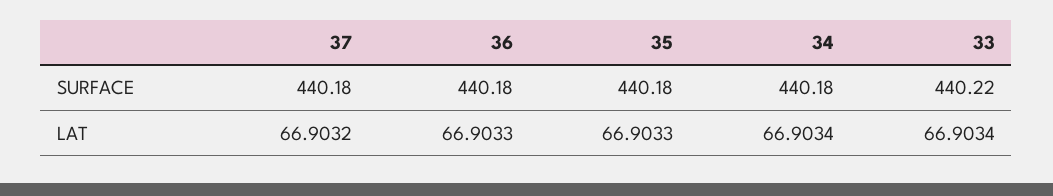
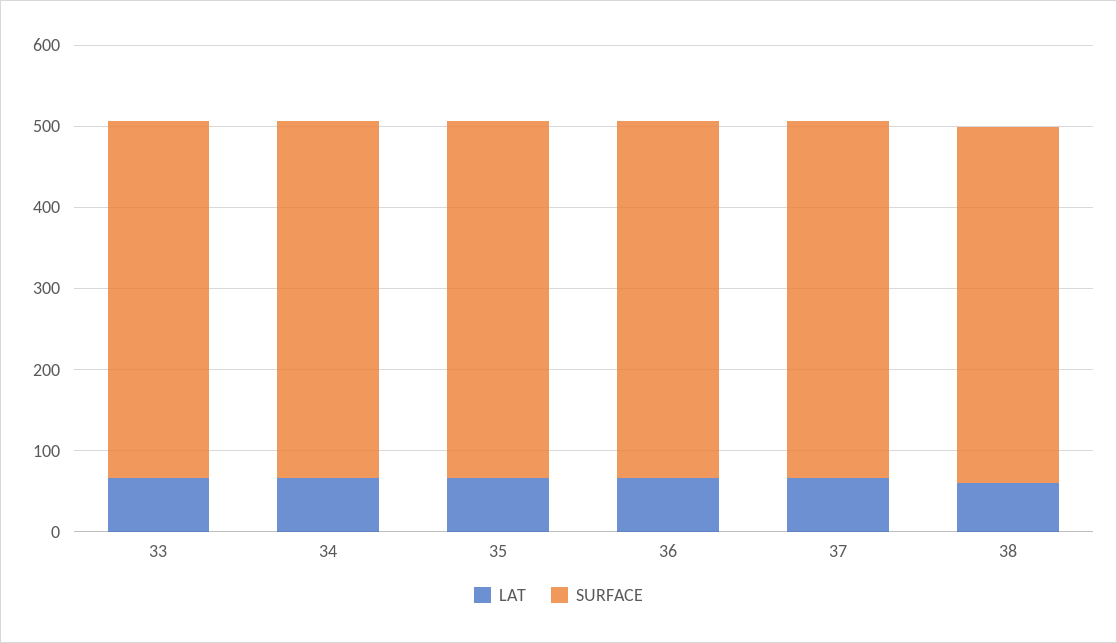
  {
    "SURFACE": {
      "37": 440.18,
      "36": 440.18,
      "35": 440.18,
      "34": 440.18,
-     "33": 440.22
+     "33": 440.22,
+     "38": 440
    },
    "LAT": {
      "37": 66.9032,
      "36": 66.9033,
      "35": 66.9033,
      "34": 66.9034,
-     "33": 66.9034
+     "33": 66.9034,
+     "38": 60
    }
  }

